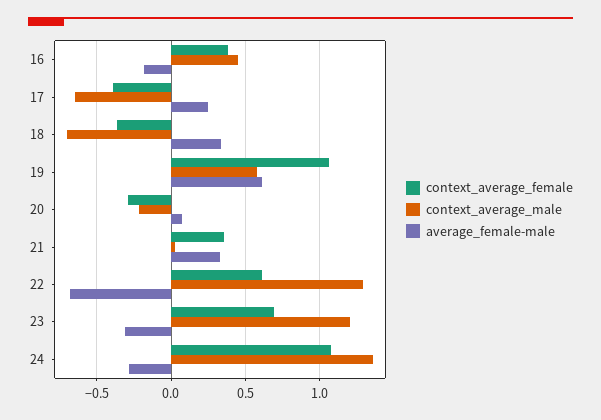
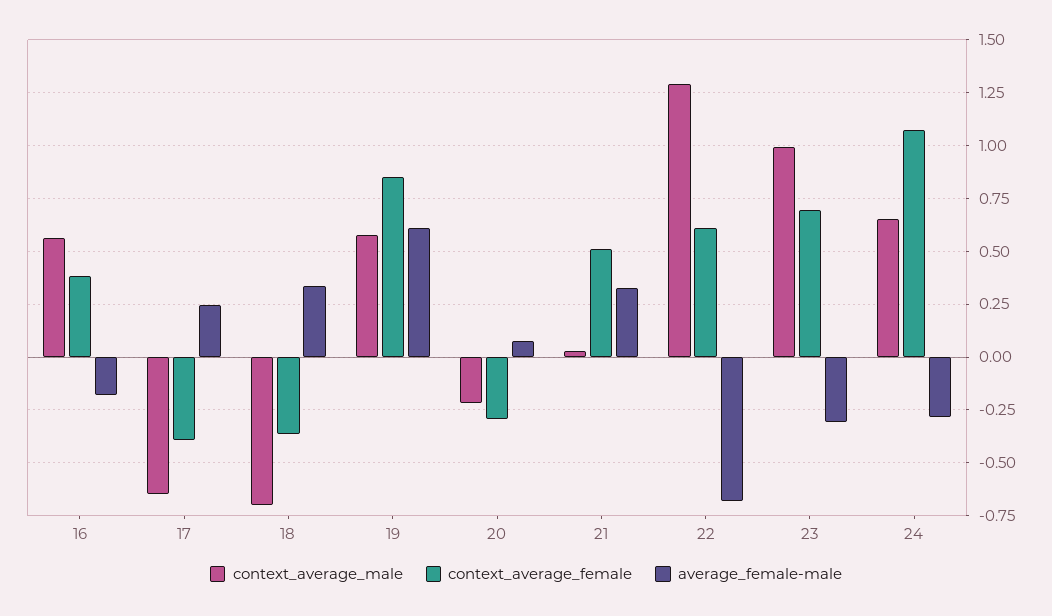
  {
    "context_average_female": {
      "16": 0.4,
      "17": -0.4,
      "18": -0.35,
-     "19": 1.05,
+     "19": 0.85,
      "20": -0.3,
-     "21": 0.35,
+     "21": 0.5,
      "22": 0.6,
      "23": 0.7,
      "24": 1.1
    },
    "context_average_male": {
-     "16": 0.45,
+     "16": 0.55,
      "17": -0.65,
      "18": -0.7,
      "19": 0.6,
      "20": -0.2,
      "21": 0.05,
      "22": 1.3,
-     "23": 1.2,
+     "23": 1,
-     "24": 1.35
+     "24": 0.65
    },
    "average_female-male": {
      "16": -0.2,
      "17": 0.25,
      "18": 0.35,
      "19": 0.6,
      "20": 0.05,
      "21": 0.35,
      "22": -0.7,
      "23": -0.3,
      "24": -0.3
    }
  }

